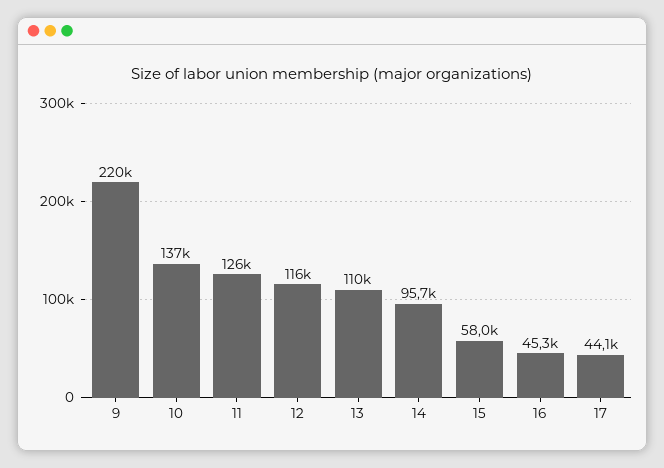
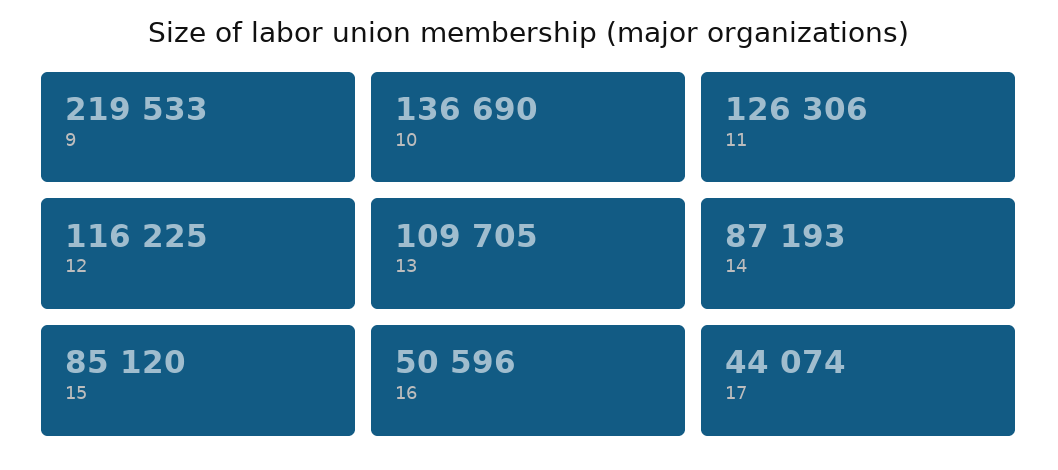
  {
    "9": 219533,
    "10": 136690,
    "11": 126306,
    "12": 116225,
    "13": 109705,
-   "14": 95700,
+   "14": 87193,
-   "15": 58000,
+   "15": 85120,
-   "16": 45300,
+   "16": 50596,
    "17": 44074
  }

